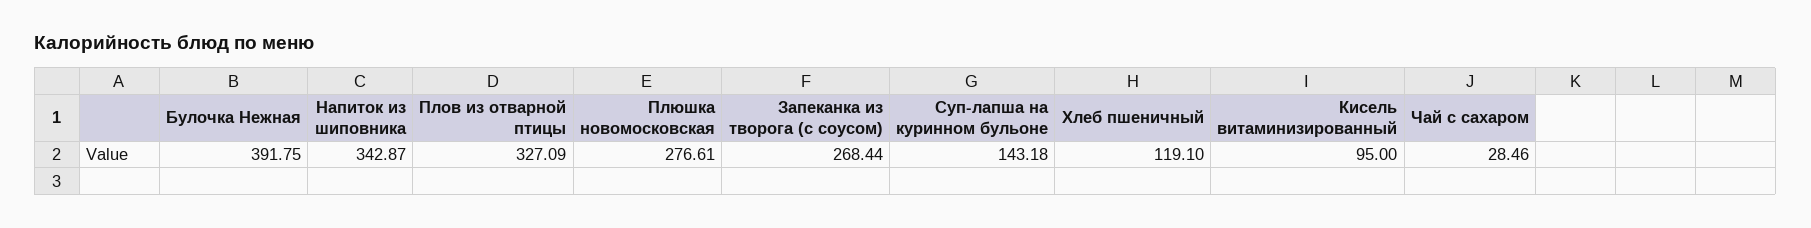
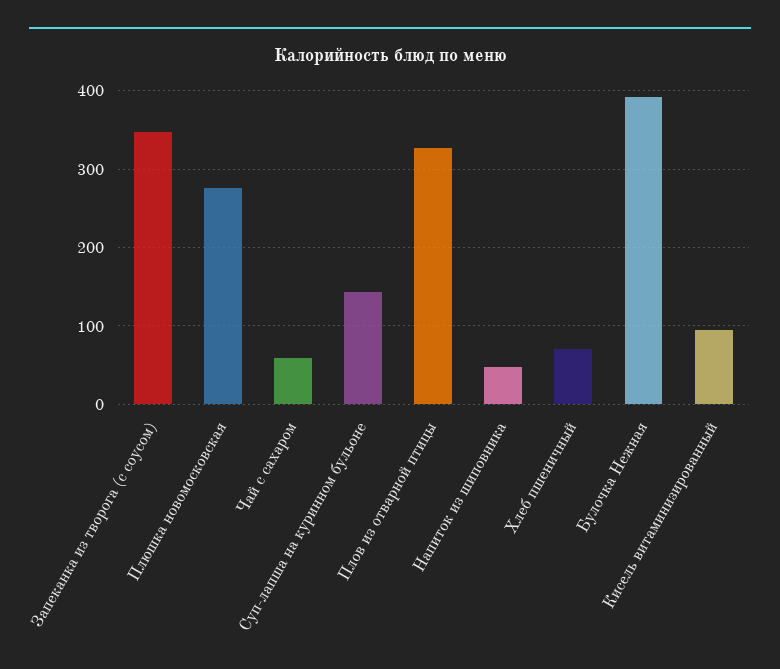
  {
    "Булочка Нежная": 391.75,
-   "Напиток из шиповника": 342.87,
+   "Напиток из шиповника": 50,
    "Плов из отварной птицы": 327.09,
    "Плюшка новомосковская": 276.61,
-   "Запеканка из творога (с соусом)": 268.44,
+   "Запеканка из творога (с соусом)": 350,
    "Суп-лапша на куринном бульоне": 143.18,
-   "Хлеб пшеничный": 119.1,
+   "Хлеб пшеничный": 70,
    "Кисель витаминизированный": 95,
-   "Чай с сахаром": 28.46
+   "Чай с сахаром": 60
  }

